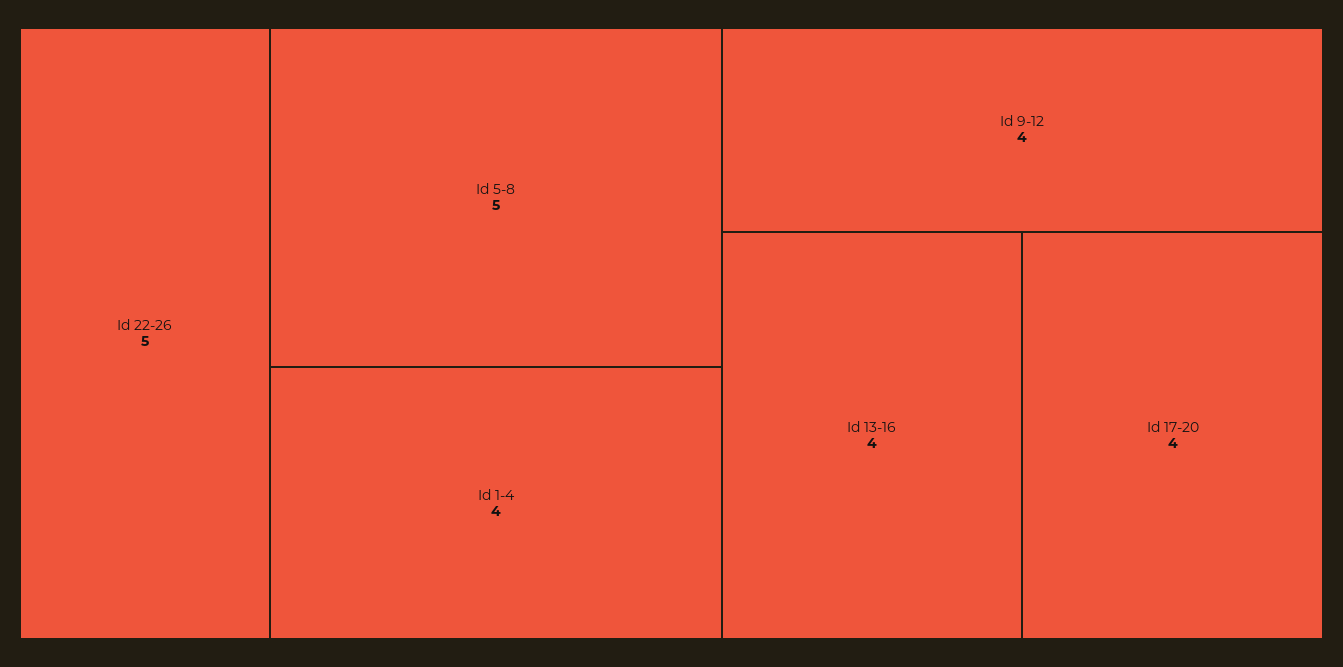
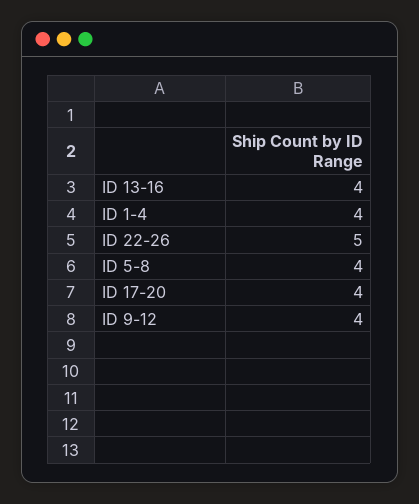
  {
    "Id 22-26": 5,
-   "Id 5-8": 5,
+   "Id 5-8": 4,
    "Id 1-4": 4,
    "Id 9-12": 4,
    "Id 13-16": 4,
    "Id 17-20": 4
  }

